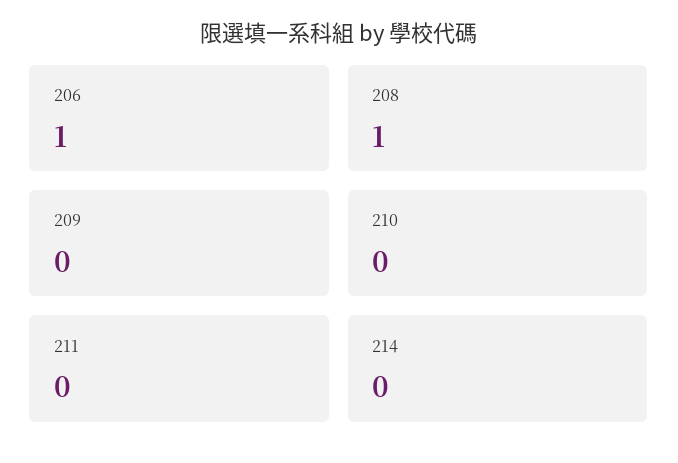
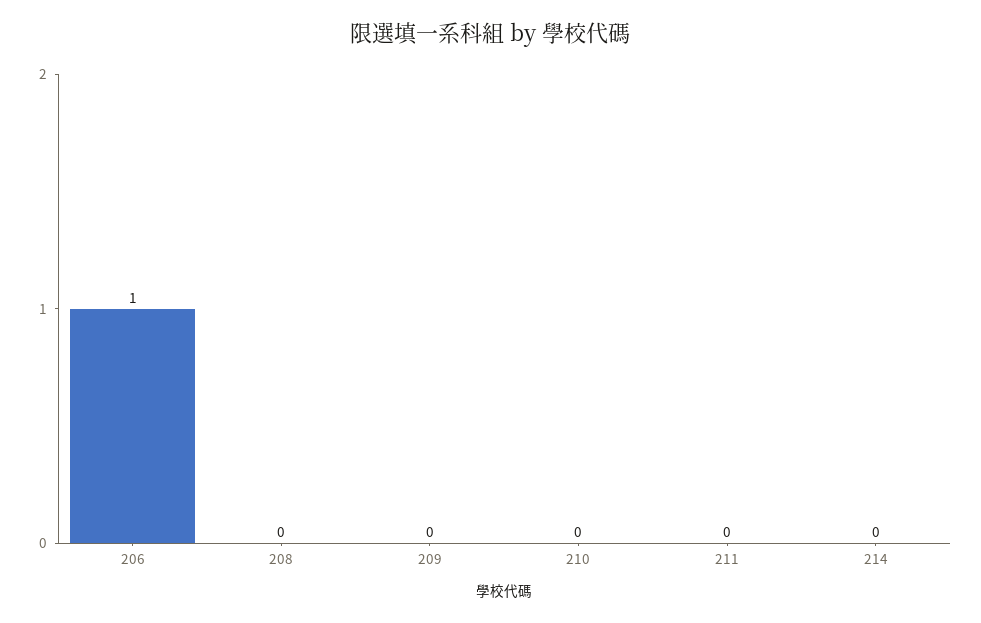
  {
    "206": 1,
-   "208": 1,
+   "208": 0,
    "209": 0,
    "210": 0,
    "211": 0,
    "214": 0
  }

